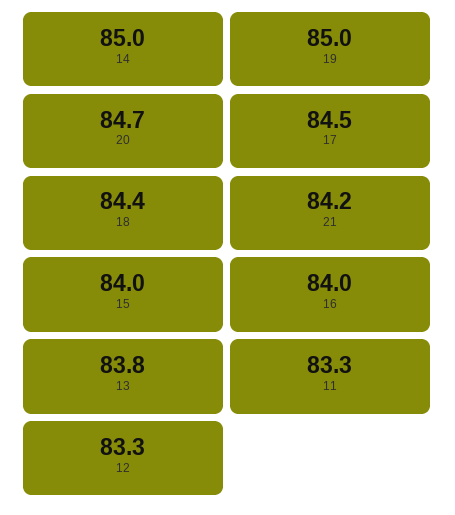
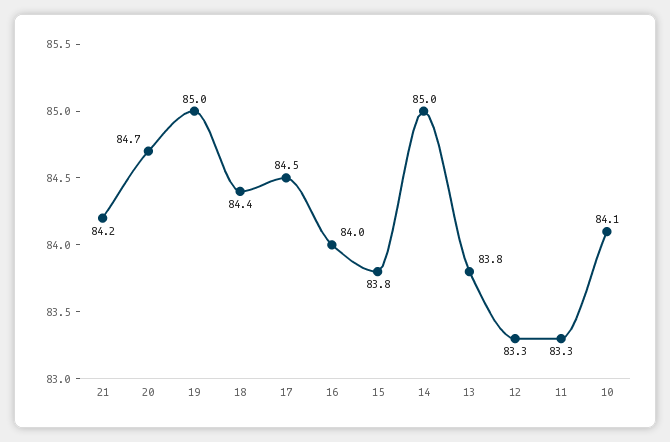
  {
    "14": 85,
    "19": 85,
    "20": 84.7,
    "17": 84.5,
    "18": 84.4,
    "21": 84.2,
-   "15": 84,
+   "15": 83.8,
    "16": 84,
    "13": 83.8,
    "11": 83.3,
-   "12": 83.3
+   "12": 83.3,
+   "10": 84.1
  }

